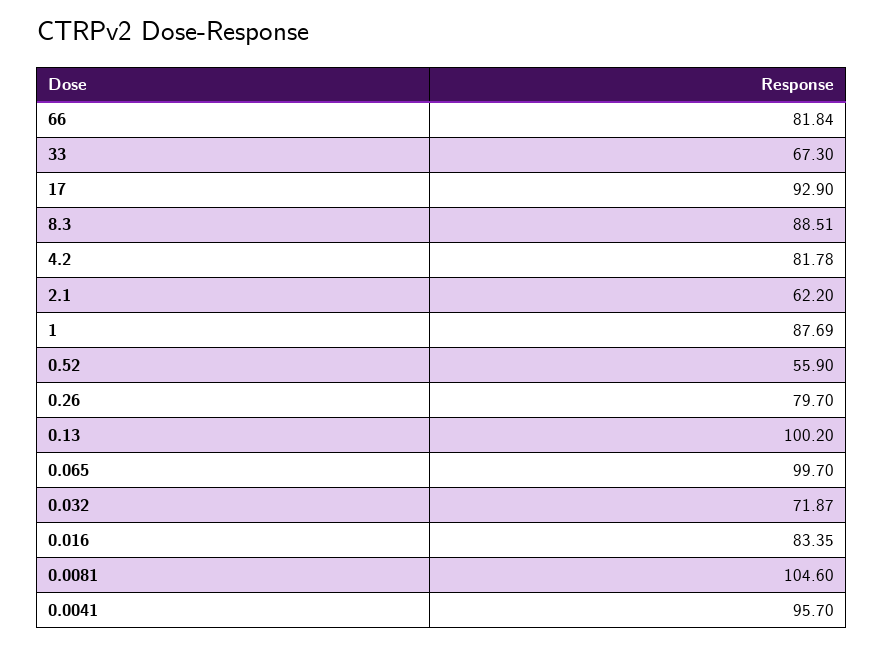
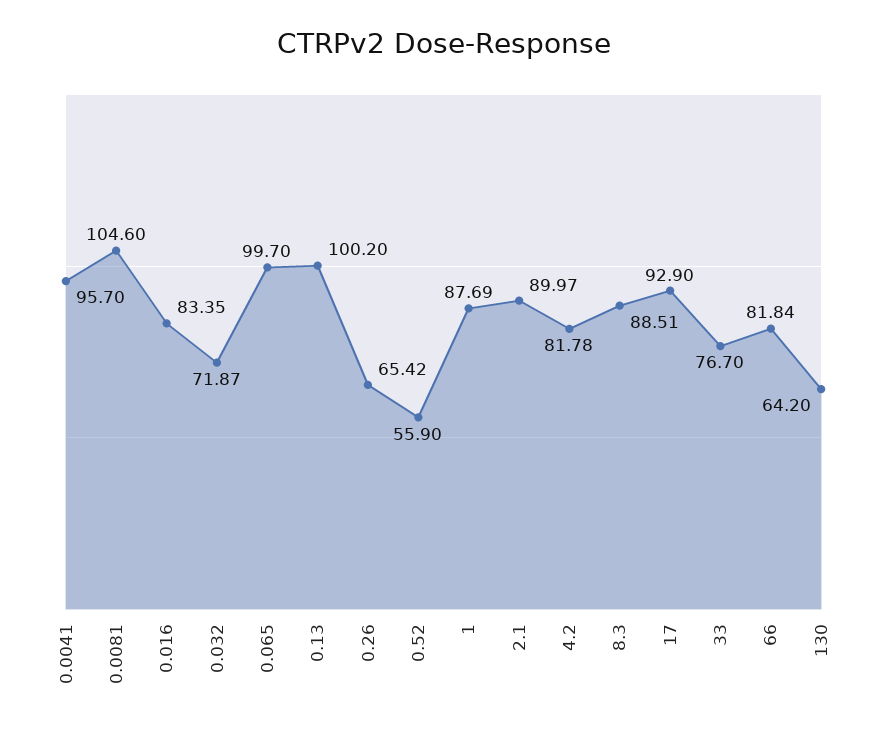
  {
    "66": 81.84,
-   "33": 67.3,
+   "33": 76.7,
    "17": 92.9,
    "8.3": 88.51,
    "4.2": 81.78,
-   "2.1": 62.2,
+   "2.1": 89.97,
    "1": 87.69,
    "0.52": 55.9,
-   "0.26": 79.7,
+   "0.26": 65.42,
    "0.13": 100.2,
    "0.065": 99.7,
    "0.032": 71.87,
    "0.016": 83.35,
    "0.0081": 104.6,
-   "0.0041": 95.7
+   "0.0041": 95.7,
+   "130": 64.2
  }

